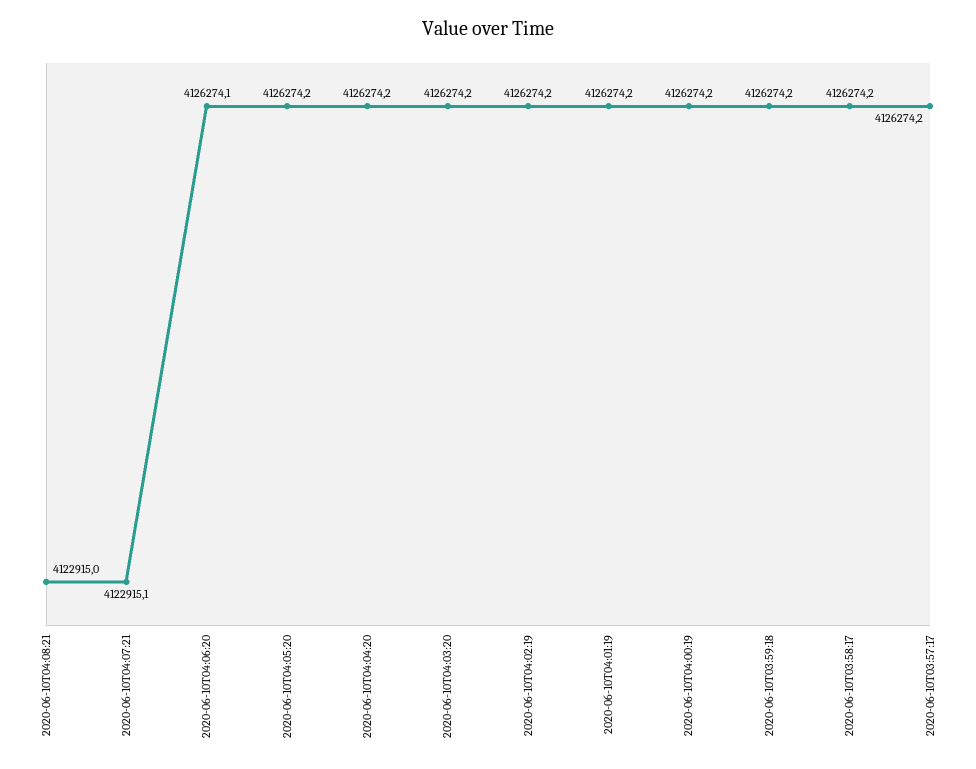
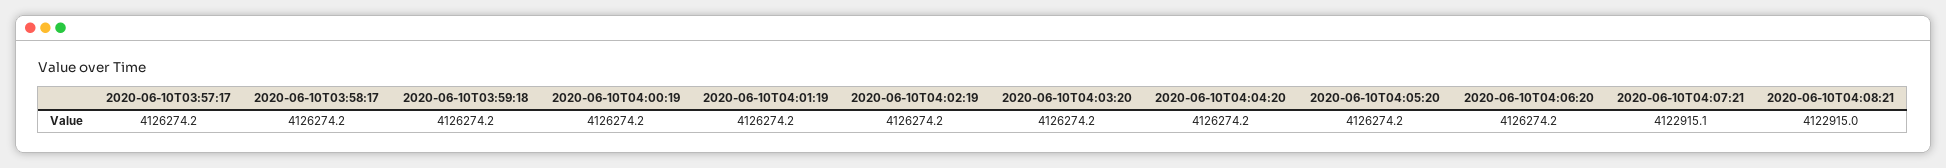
  {
    "2020-06-10T04:08:21": 4122915,
    "2020-06-10T04:07:21": 4122915.1,
-   "2020-06-10T04:06:20": 4126274.1,
+   "2020-06-10T04:06:20": 4126274.2,
    "2020-06-10T04:05:20": 4126274.2,
    "2020-06-10T04:04:20": 4126274.2,
    "2020-06-10T04:03:20": 4126274.2,
    "2020-06-10T04:02:19": 4126274.2,
    "2020-06-10T04:01:19": 4126274.2,
    "2020-06-10T04:00:19": 4126274.2,
    "2020-06-10T03:59:18": 4126274.2,
    "2020-06-10T03:58:17": 4126274.2,
    "2020-06-10T03:57:17": 4126274.2
  }

